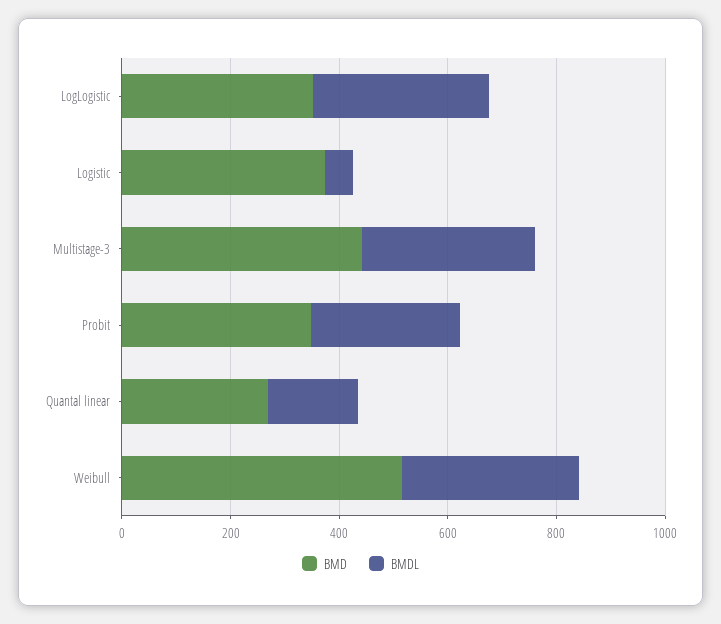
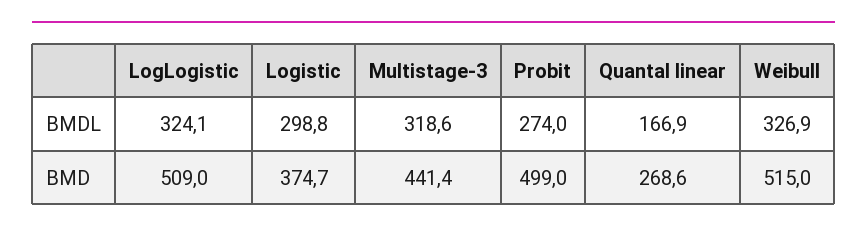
  {
    "BMD": {
-     "LogLogistic": 350,
+     "LogLogistic": 509,
      "Logistic": 374.7,
      "Multistage-3": 441.4,
-     "Probit": 350,
+     "Probit": 499,
      "Quantal linear": 268.6,
      "Weibull": 515
    },
    "BMDL": {
      "LogLogistic": 324.1,
-     "Logistic": 50,
+     "Logistic": 298.8,
      "Multistage-3": 318.6,
      "Probit": 274,
      "Quantal linear": 166.9,
      "Weibull": 326.9
    }
  }

